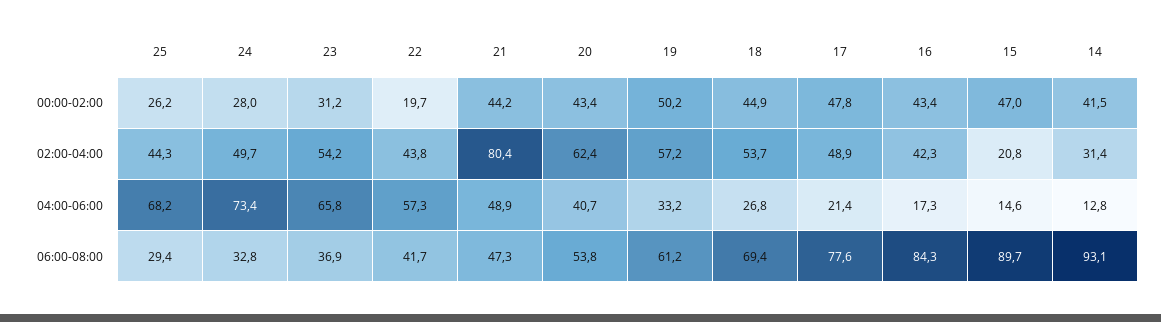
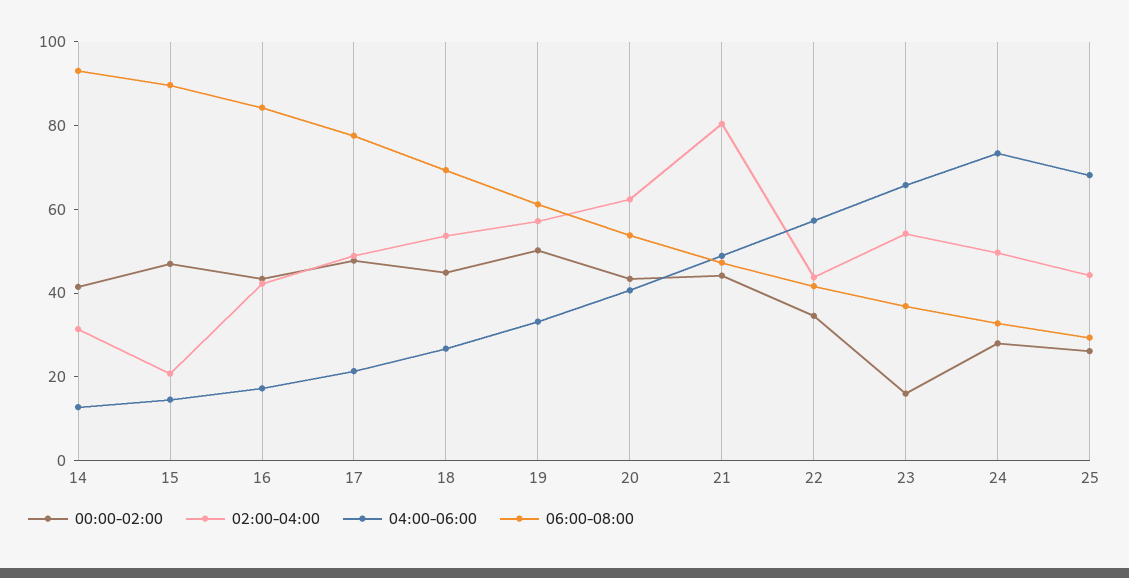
  {
    "00:00-02:00": {
      "25": 26.2,
      "24": 28,
-     "23": 31.2,
+     "23": 15,
-     "22": 19.7,
+     "22": 35,
      "21": 44.2,
      "20": 43.4,
      "19": 50.2,
      "18": 44.9,
      "17": 47.8,
      "16": 43.4,
      "15": 47,
      "14": 41.5
    },
    "02:00-04:00": {
      "25": 44.3,
      "24": 49.7,
      "23": 54.2,
      "22": 43.8,
      "21": 80.4,
      "20": 62.4,
      "19": 57.2,
      "18": 53.7,
      "17": 48.9,
      "16": 42.3,
      "15": 20.8,
      "14": 31.4
    },
    "04:00-06:00": {
      "25": 68.2,
      "24": 73.4,
      "23": 65.8,
      "22": 57.3,
      "21": 48.9,
      "20": 40.7,
      "19": 33.2,
      "18": 26.8,
      "17": 21.4,
      "16": 17.3,
      "15": 14.6,
      "14": 12.8
    },
    "06:00-08:00": {
      "25": 29.4,
      "24": 32.8,
      "23": 36.9,
      "22": 41.7,
      "21": 47.3,
      "20": 53.8,
      "19": 61.2,
      "18": 69.4,
      "17": 77.6,
      "16": 84.3,
      "15": 89.7,
      "14": 93.1
    }
  }

